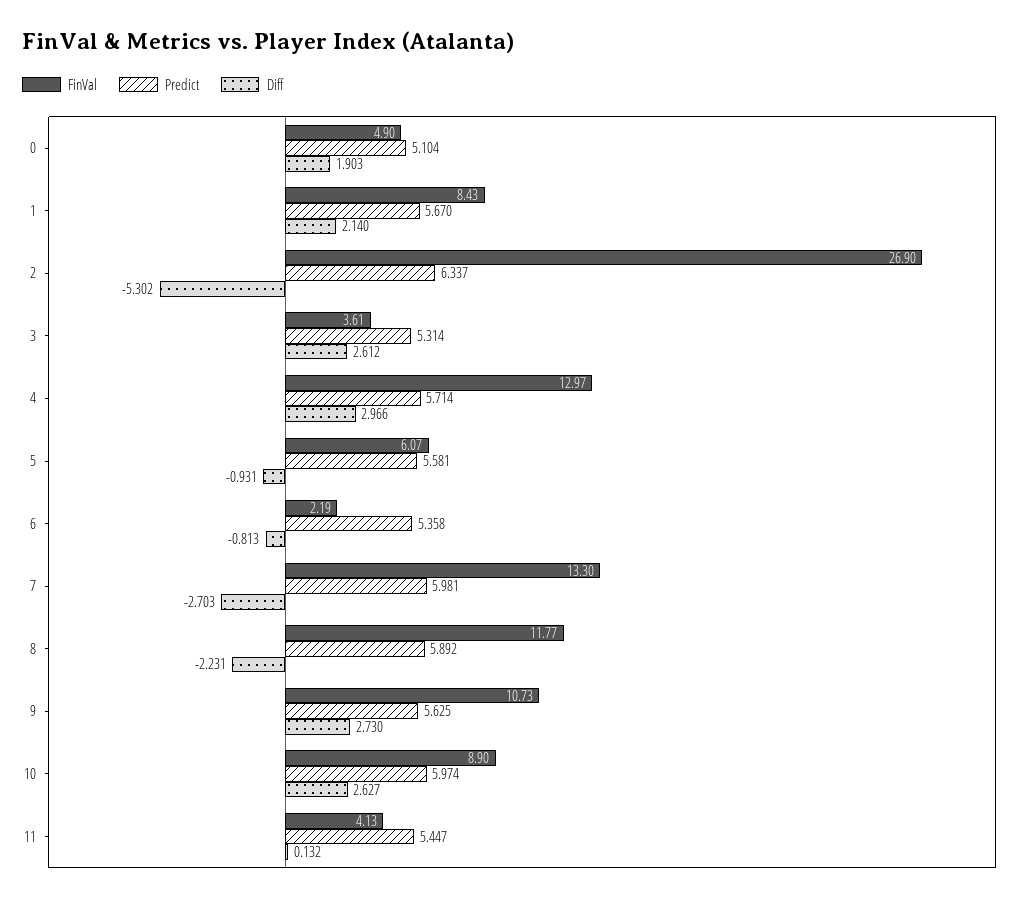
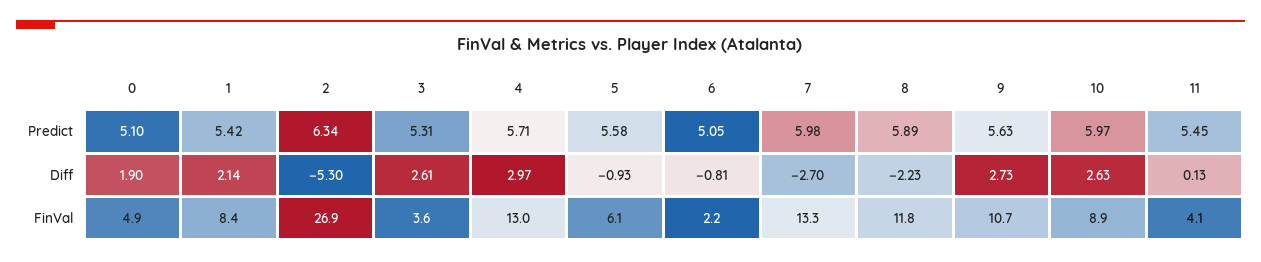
  {
    "FinVal": {
      "0": 4.9,
      "1": 8.43,
      "2": 26.9,
      "3": 3.61,
      "4": 12.97,
      "5": 6.07,
      "6": 2.19,
      "7": 13.3,
      "8": 11.77,
      "9": 10.73,
      "10": 8.9,
      "11": 4.13
    },
    "Predict": {
      "0": 5.104,
-     "1": 5.67,
+     "1": 5.42,
      "2": 6.337,
      "3": 5.314,
      "4": 5.714,
      "5": 5.581,
-     "6": 5.358,
+     "6": 5.05,
      "7": 5.981,
      "8": 5.892,
      "9": 5.625,
      "10": 5.974,
      "11": 5.447
    },
    "Diff": {
      "0": 1.903,
      "1": 2.14,
      "2": -5.302,
      "3": 2.612,
      "4": 2.966,
      "5": -0.931,
      "6": -0.813,
      "7": -2.703,
      "8": -2.231,
      "9": 2.73,
      "10": 2.627,
      "11": 0.132
    }
  }

